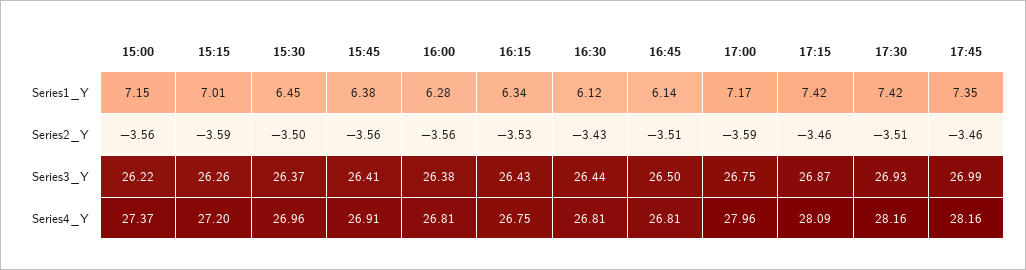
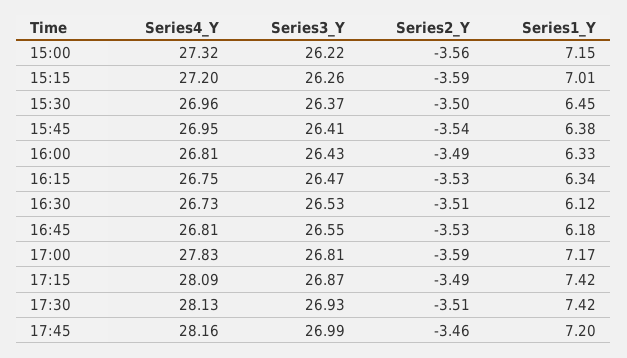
  {
    "15:00": {
      "Series1_Y": 7.15,
      "Series2_Y": -3.56,
      "Series3_Y": 26.22,
-     "Series4_Y": 27.37
+     "Series4_Y": 27.32
    },
    "15:15": {
      "Series1_Y": 7.01,
      "Series2_Y": -3.59,
      "Series3_Y": 26.26,
      "Series4_Y": 27.2
    },
    "15:30": {
      "Series1_Y": 6.45,
      "Series2_Y": -3.5,
      "Series3_Y": 26.37,
      "Series4_Y": 26.96
    },
    "15:45": {
      "Series1_Y": 6.38,
-     "Series2_Y": -3.56,
+     "Series2_Y": -3.54,
      "Series3_Y": 26.41,
-     "Series4_Y": 26.91
+     "Series4_Y": 26.95
    },
    "16:00": {
-     "Series1_Y": 6.28,
+     "Series1_Y": 6.33,
-     "Series2_Y": -3.56,
+     "Series2_Y": -3.49,
-     "Series3_Y": 26.38,
+     "Series3_Y": 26.43,
      "Series4_Y": 26.81
    },
    "16:15": {
      "Series1_Y": 6.34,
      "Series2_Y": -3.53,
-     "Series3_Y": 26.43,
+     "Series3_Y": 26.47,
      "Series4_Y": 26.75
    },
    "16:30": {
      "Series1_Y": 6.12,
-     "Series2_Y": -3.43,
+     "Series2_Y": -3.51,
-     "Series3_Y": 26.44,
+     "Series3_Y": 26.53,
-     "Series4_Y": 26.81
+     "Series4_Y": 26.73
    },
    "16:45": {
-     "Series1_Y": 6.14,
+     "Series1_Y": 6.18,
-     "Series2_Y": -3.51,
+     "Series2_Y": -3.53,
-     "Series3_Y": 26.5,
+     "Series3_Y": 26.55,
      "Series4_Y": 26.81
    },
    "17:00": {
      "Series1_Y": 7.17,
      "Series2_Y": -3.59,
-     "Series3_Y": 26.75,
+     "Series3_Y": 26.81,
-     "Series4_Y": 27.96
+     "Series4_Y": 27.83
    },
    "17:15": {
      "Series1_Y": 7.42,
-     "Series2_Y": -3.46,
+     "Series2_Y": -3.49,
      "Series3_Y": 26.87,
      "Series4_Y": 28.09
    },
    "17:30": {
      "Series1_Y": 7.42,
      "Series2_Y": -3.51,
      "Series3_Y": 26.93,
-     "Series4_Y": 28.16
+     "Series4_Y": 28.13
    },
    "17:45": {
-     "Series1_Y": 7.35,
+     "Series1_Y": 7.2,
      "Series2_Y": -3.46,
      "Series3_Y": 26.99,
      "Series4_Y": 28.16
    }
  }

